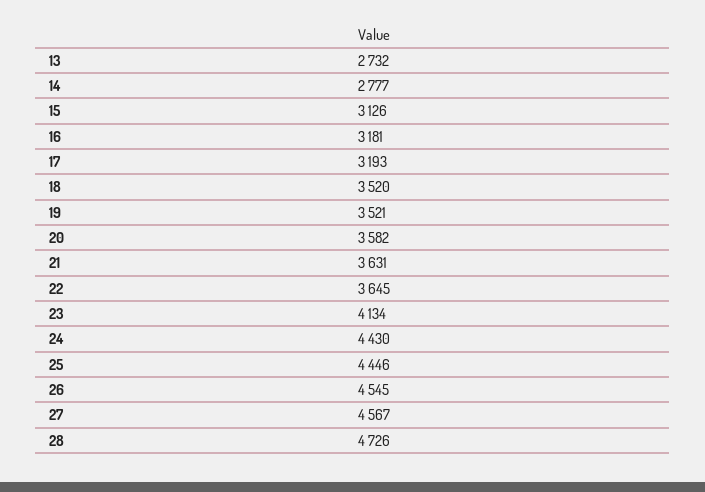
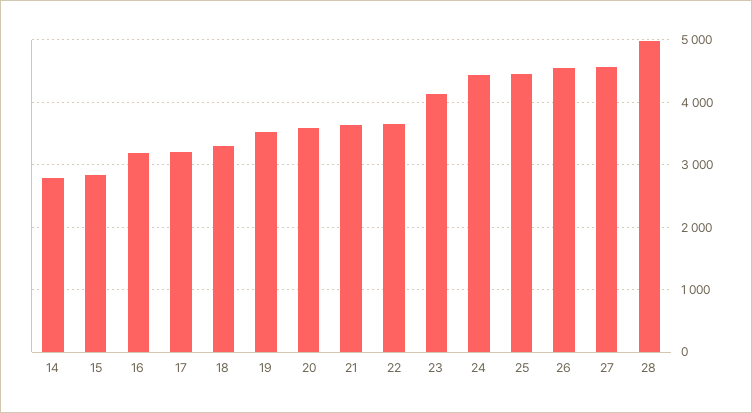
  {
-   "13": 2732,
    "14": 2777,
-   "15": 3126,
+   "15": 2800,
    "16": 3181,
    "17": 3193,
-   "18": 3520,
+   "18": 3300,
    "19": 3521,
    "20": 3582,
    "21": 3631,
    "22": 3645,
    "23": 4134,
    "24": 4430,
    "25": 4446,
    "26": 4545,
    "27": 4567,
-   "28": 4726
+   "28": 5000
  }

